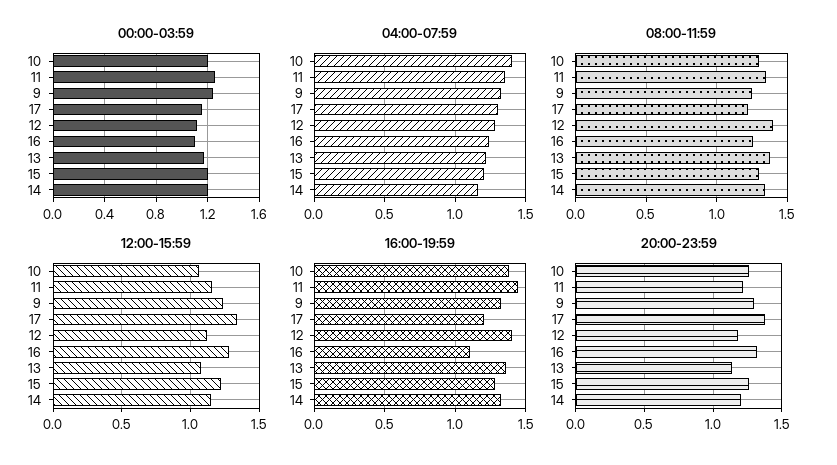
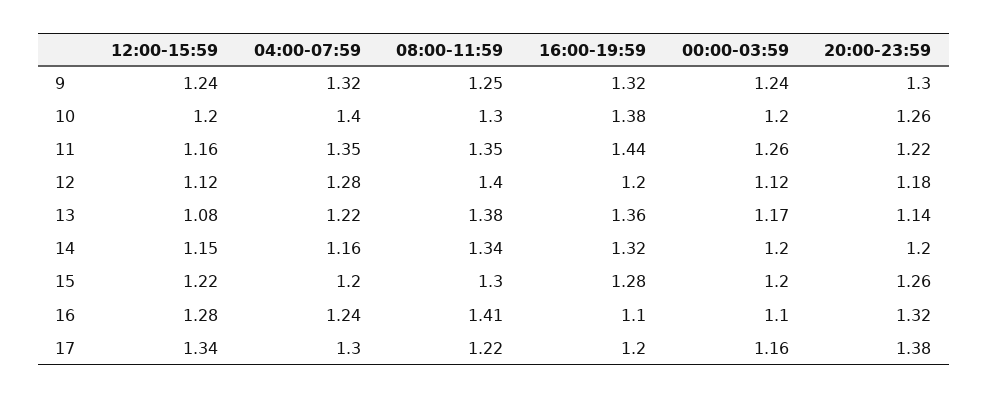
  {
    "00:00-03:59": {
      "10": 1.2,
      "11": 1.26,
      "9": 1.24,
      "17": 1.16,
      "12": 1.12,
      "16": 1.1,
      "13": 1.17,
      "15": 1.2,
      "14": 1.2
    },
    "04:00-07:59": {
      "10": 1.4,
      "11": 1.35,
      "9": 1.32,
      "17": 1.3,
      "12": 1.28,
      "16": 1.24,
      "13": 1.22,
      "15": 1.2,
      "14": 1.16
    },
    "08:00-11:59": {
      "10": 1.3,
      "11": 1.35,
      "9": 1.25,
      "17": 1.22,
      "12": 1.4,
-     "16": 1.25,
+     "16": 1.41,
      "13": 1.38,
      "15": 1.3,
      "14": 1.34
    },
    "12:00-15:59": {
-     "10": 1.05,
+     "10": 1.2,
      "11": 1.16,
      "9": 1.24,
      "17": 1.34,
      "12": 1.12,
      "16": 1.28,
      "13": 1.08,
      "15": 1.22,
      "14": 1.15
    },
    "16:00-19:59": {
      "10": 1.38,
      "11": 1.44,
      "9": 1.32,
      "17": 1.2,
-     "12": 1.4,
+     "12": 1.2,
      "16": 1.1,
      "13": 1.36,
      "15": 1.28,
      "14": 1.32
    },
    "20:00-23:59": {
      "10": 1.26,
      "11": 1.22,
      "9": 1.3,
      "17": 1.38,
      "12": 1.18,
      "16": 1.32,
      "13": 1.14,
      "15": 1.26,
      "14": 1.2
    }
  }

